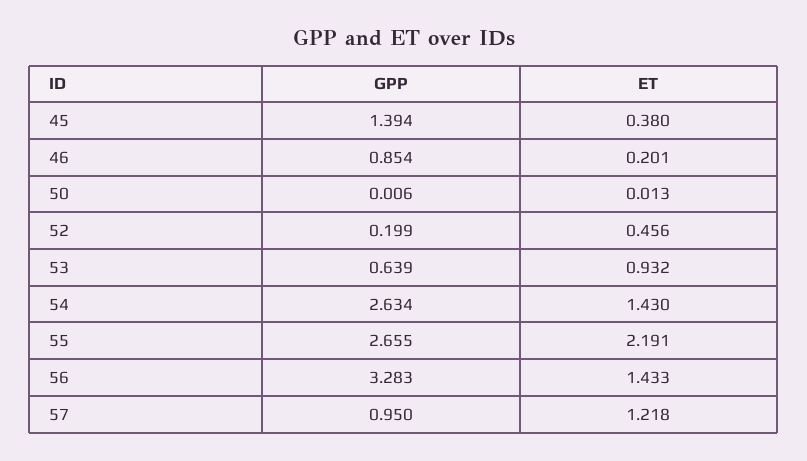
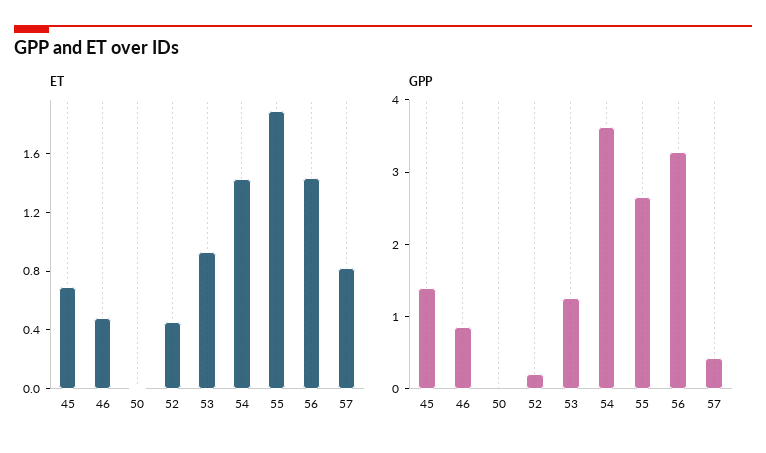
  {
    "GPP": {
      "45": 1.394,
      "46": 0.854,
      "50": 0.006,
      "52": 0.199,
-     "53": 0.639,
+     "53": 1.2,
-     "54": 2.634,
+     "54": 3.6,
      "55": 2.655,
      "56": 3.283,
-     "57": 0.95
+     "57": 0.4
    },
    "ET": {
-     "45": 0.38,
+     "45": 0.7,
-     "46": 0.201,
+     "46": 0.5,
      "50": 0.013,
      "52": 0.456,
      "53": 0.932,
      "54": 1.43,
-     "55": 2.191,
+     "55": 1.9,
      "56": 1.433,
-     "57": 1.218
+     "57": 0.8
    }
  }

